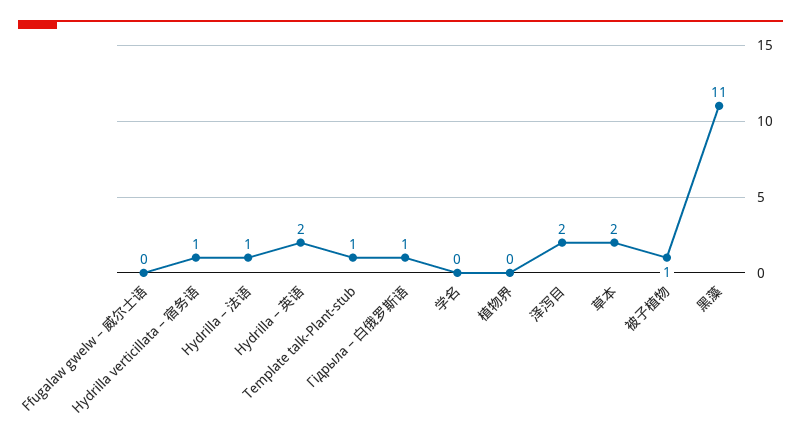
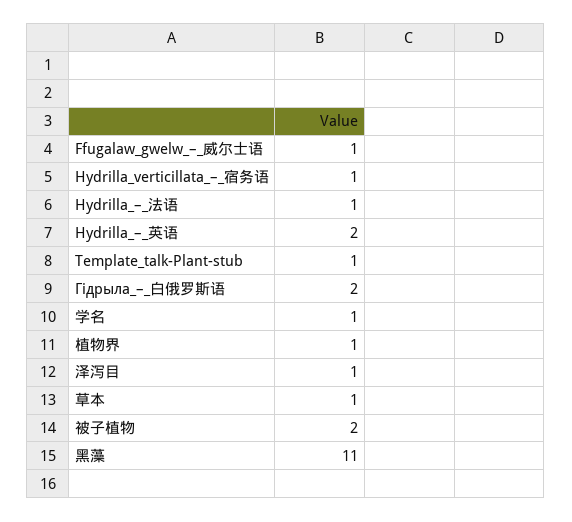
  {
-   "Ffugalaw gwelw – 威尔士语": 0,
+   "Ffugalaw gwelw – 威尔士语": 1,
    "Hydrilla verticillata – 宿务语": 1,
    "Hydrilla – 法语": 1,
    "Hydrilla – 英语": 2,
    "Template talk-Plant-stub": 1,
-   "Гідрыла – 白俄罗斯语": 1,
+   "Гідрыла – 白俄罗斯语": 2,
-   "学名": 0,
+   "学名": 1,
-   "植物界": 0,
+   "植物界": 1,
-   "泽泻目": 2,
+   "泽泻目": 1,
-   "草本": 2,
+   "草本": 1,
-   "被子植物": 1,
+   "被子植物": 2,
    "黑藻": 11
  }

